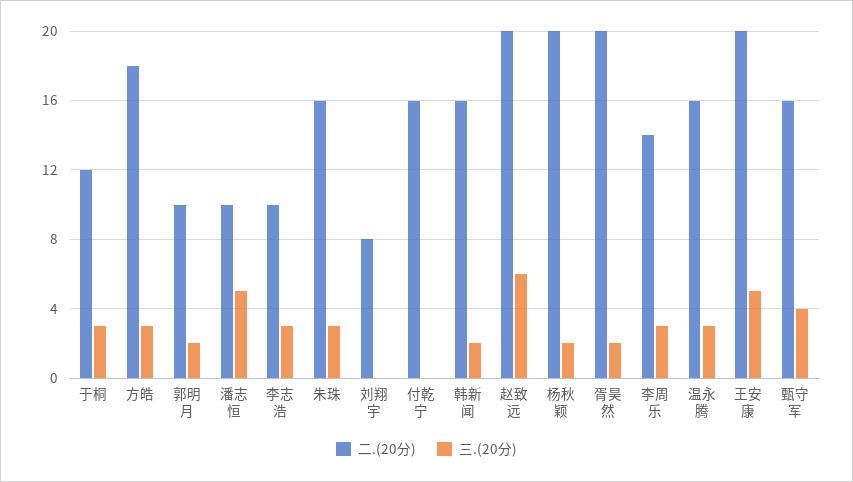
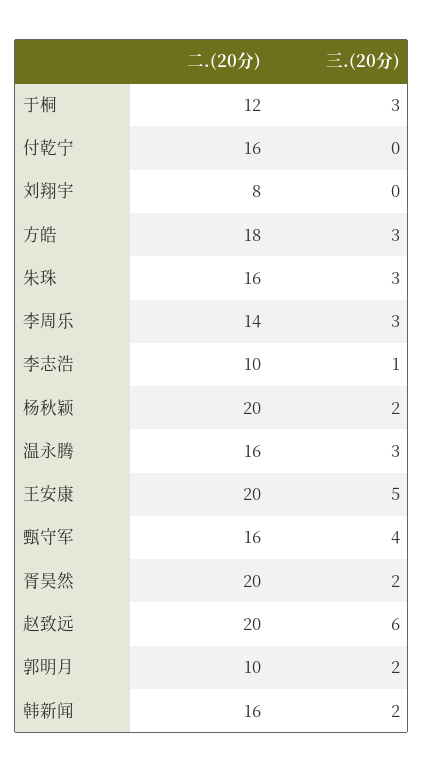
  {
    "二.(20分)": {
      "于桐": 12,
      "方皓": 18,
      "郭明月": 10,
-     "潘志恒": 10,
      "李志浩": 10,
      "朱珠": 16,
      "刘翔宇": 8,
      "付乾宁": 16,
      "韩新闻": 16,
      "赵致远": 20,
      "杨秋颖": 20,
      "胥昊然": 20,
      "李周乐": 14,
      "温永腾": 16,
      "王安康": 20,
      "甄守军": 16
    },
    "三.(20分)": {
      "于桐": 3,
      "方皓": 3,
      "郭明月": 2,
-     "潘志恒": 5,
-     "李志浩": 3,
+     "李志浩": 1,
      "朱珠": 3,
      "刘翔宇": 0,
      "付乾宁": 0,
      "韩新闻": 2,
      "赵致远": 6,
      "杨秋颖": 2,
      "胥昊然": 2,
      "李周乐": 3,
      "温永腾": 3,
      "王安康": 5,
      "甄守军": 4
    }
  }

